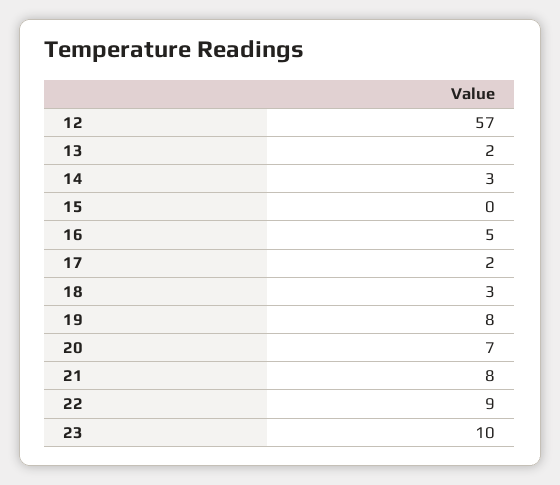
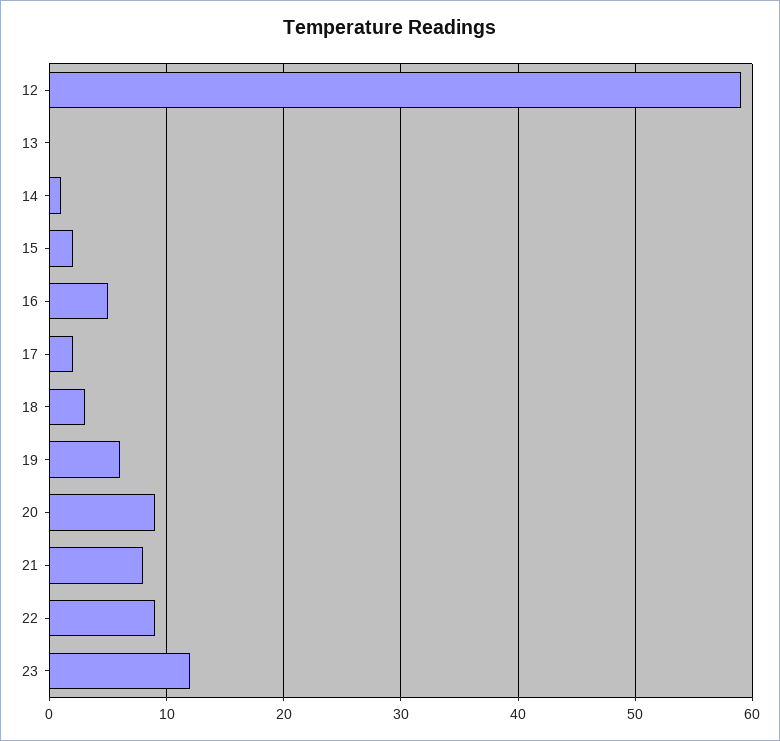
  {
-   "12": 57,
+   "12": 59,
-   "13": 2,
+   "13": 0,
-   "14": 3,
+   "14": 1,
-   "15": 0,
+   "15": 2,
    "16": 5,
    "17": 2,
    "18": 3,
-   "19": 8,
+   "19": 6,
-   "20": 7,
+   "20": 9,
    "21": 8,
    "22": 9,
-   "23": 10
+   "23": 12
  }

